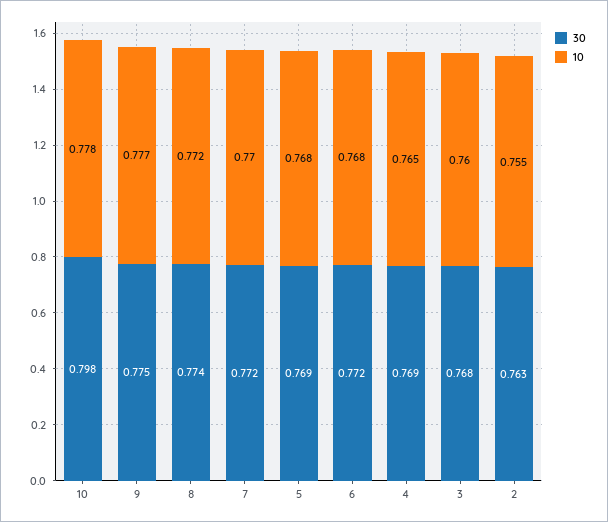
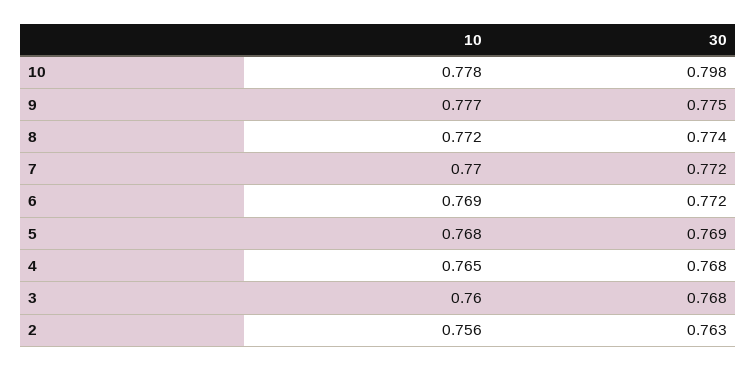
  {
    "30": {
      "10": 0.798,
      "9": 0.775,
      "8": 0.774,
      "7": 0.772,
      "5": 0.769,
      "6": 0.772,
-     "4": 0.769,
+     "4": 0.768,
      "3": 0.768,
      "2": 0.763
    },
    "10": {
      "10": 0.778,
      "9": 0.777,
      "8": 0.772,
      "7": 0.77,
      "5": 0.768,
-     "6": 0.768,
+     "6": 0.769,
      "4": 0.765,
      "3": 0.76,
-     "2": 0.755
+     "2": 0.756
    }
  }

